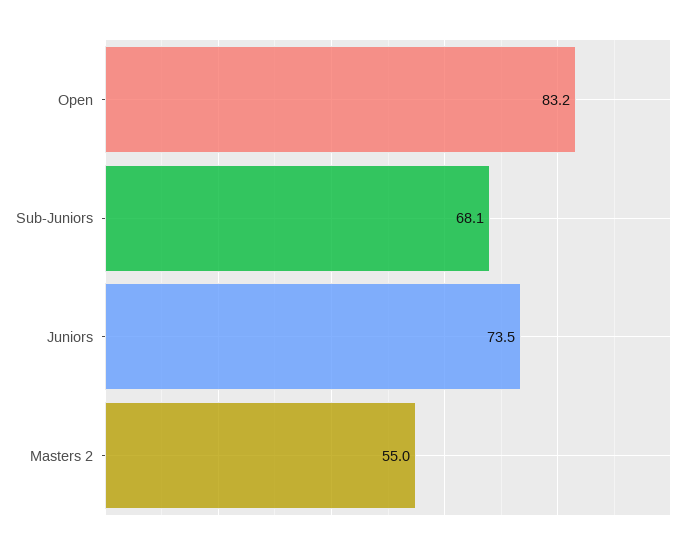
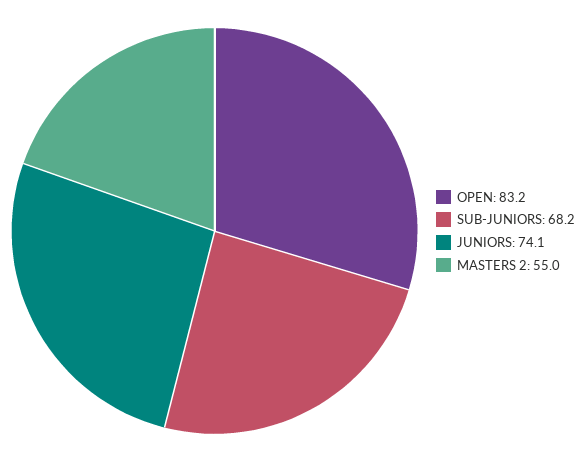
  {
    "Open": 83.2,
-   "Sub-Juniors": 68.1,
+   "Sub-Juniors": 68.2,
-   "Juniors": 73.5,
+   "Juniors": 74.1,
    "Masters 2": 55
  }

